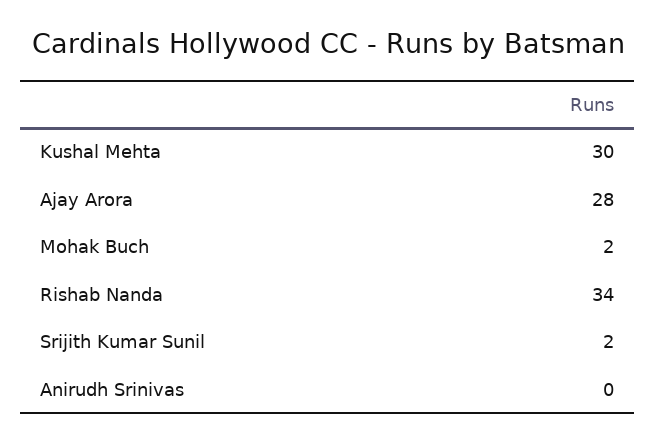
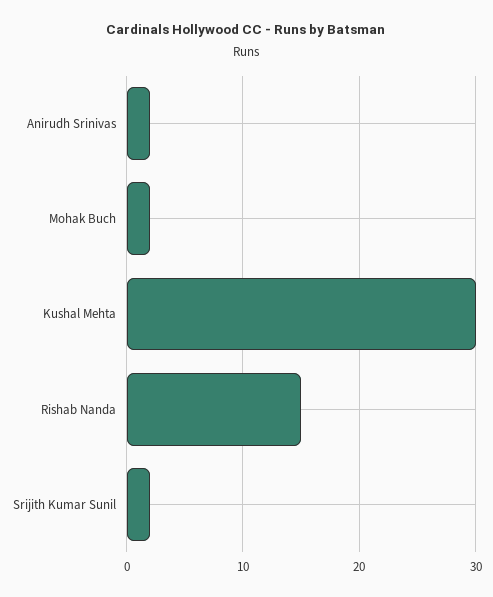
  {
    "Kushal Mehta": 30,
-   "Ajay Arora": 28,
    "Mohak Buch": 2,
-   "Rishab Nanda": 34,
+   "Rishab Nanda": 15,
    "Srijith Kumar Sunil": 2,
-   "Anirudh Srinivas": 0
+   "Anirudh Srinivas": 2
  }

